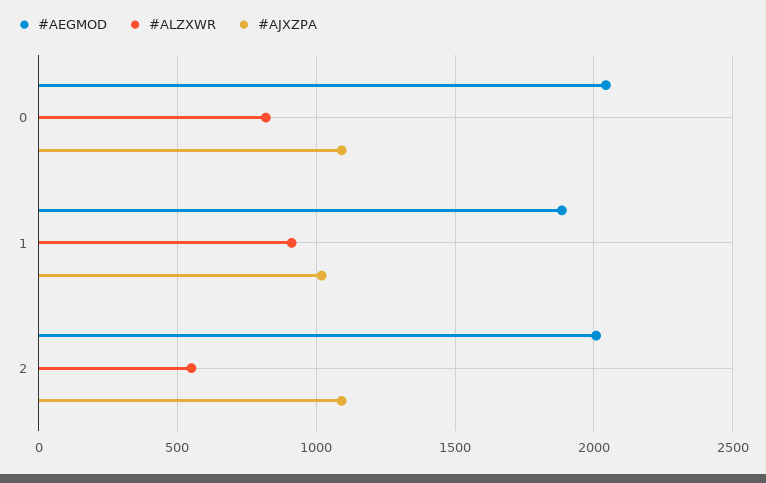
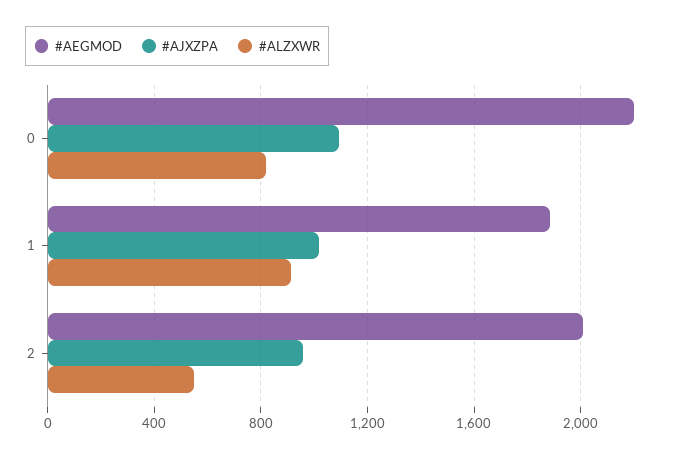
  {
    "#AEGMOD": {
-     "0": 2050,
+     "0": 2200,
      "1": 1900,
      "2": 2000
    },
    "#ALZXWR": {
      "0": 800,
      "1": 900,
      "2": 550
    },
    "#AJXZPA": {
      "0": 1100,
      "1": 1000,
-     "2": 1100
+     "2": 950
    }
  }

